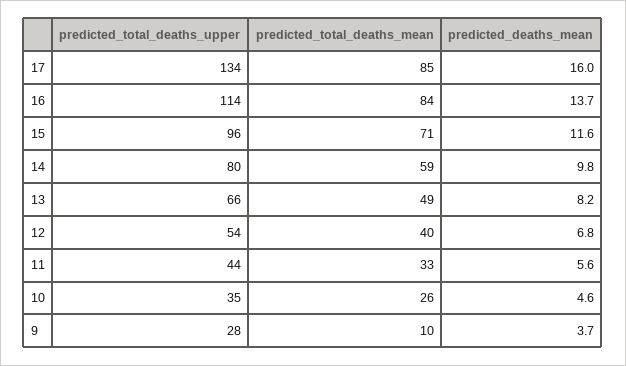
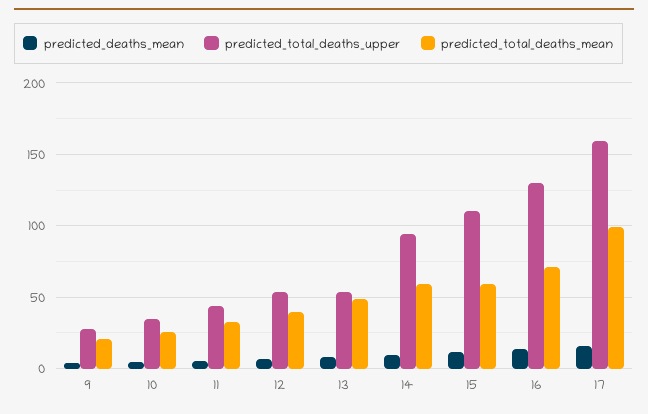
  {
    "predicted_total_deaths_upper": {
-     "17": 134,
+     "17": 160,
-     "16": 114,
+     "16": 130,
-     "15": 96,
+     "15": 110,
-     "14": 80,
+     "14": 95,
-     "13": 66,
+     "13": 55,
      "12": 54,
      "11": 44,
      "10": 35,
      "9": 28
    },
    "predicted_total_deaths_mean": {
-     "17": 85,
+     "17": 100,
-     "16": 84,
+     "16": 70,
-     "15": 71,
+     "15": 60,
      "14": 59,
      "13": 49,
      "12": 40,
      "11": 33,
      "10": 26,
-     "9": 10
+     "9": 20
    },
    "predicted_deaths_mean": {
      "17": 16,
      "16": 13.7,
      "15": 11.6,
      "14": 9.8,
      "13": 8.2,
      "12": 6.8,
      "11": 5.6,
      "10": 4.6,
      "9": 3.7
    }
  }

